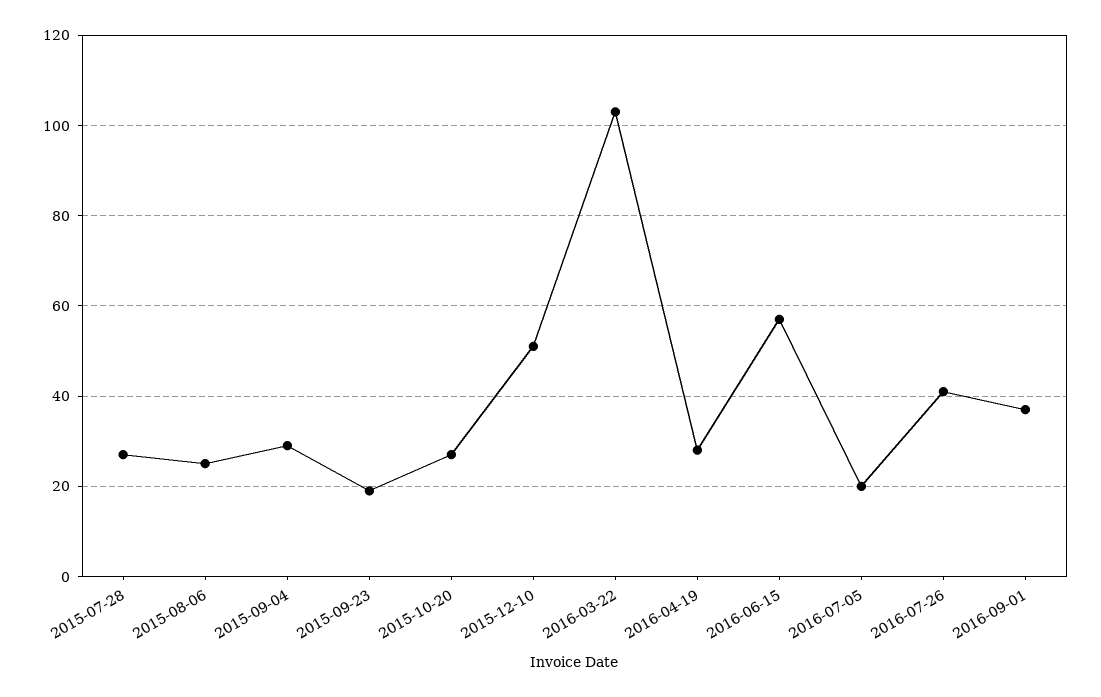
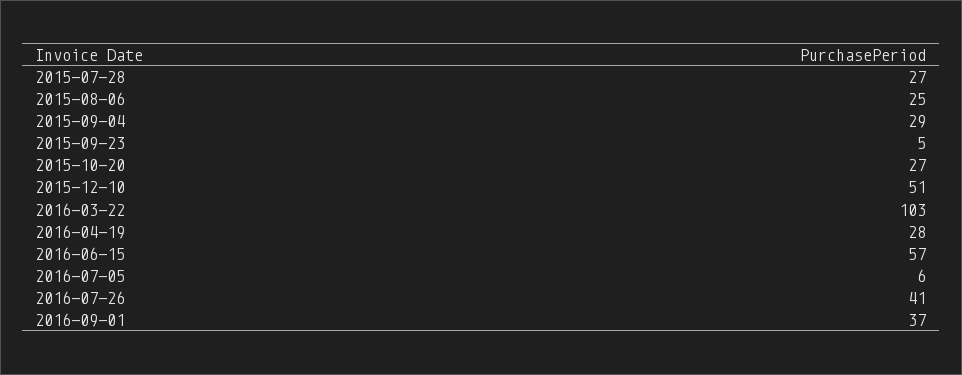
  {
    "2015-07-28": 27,
    "2015-08-06": 25,
    "2015-09-04": 29,
-   "2015-09-23": 20,
+   "2015-09-23": 5,
    "2015-10-20": 27,
    "2015-12-10": 51,
    "2016-03-22": 103,
    "2016-04-19": 28,
    "2016-06-15": 57,
-   "2016-07-05": 20,
+   "2016-07-05": 6,
    "2016-07-26": 41,
    "2016-09-01": 37
  }

